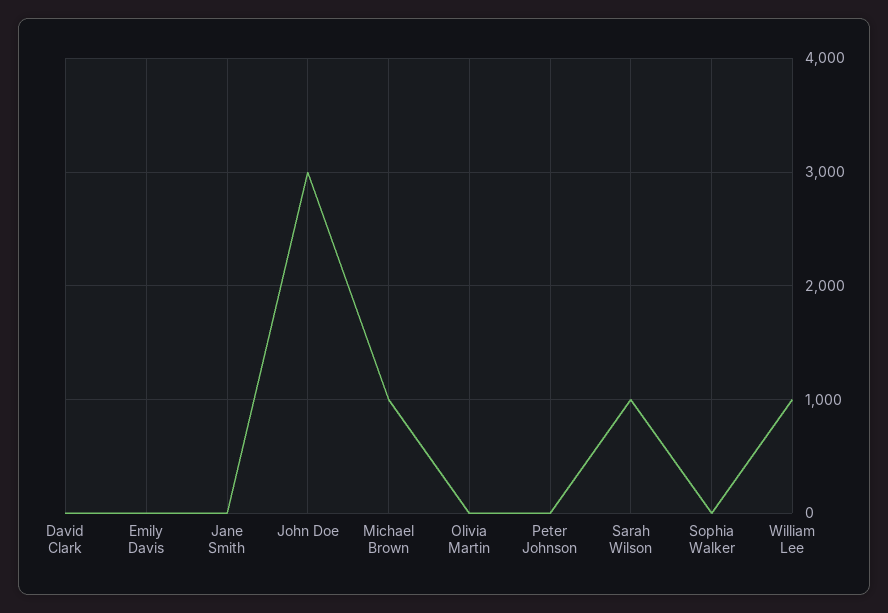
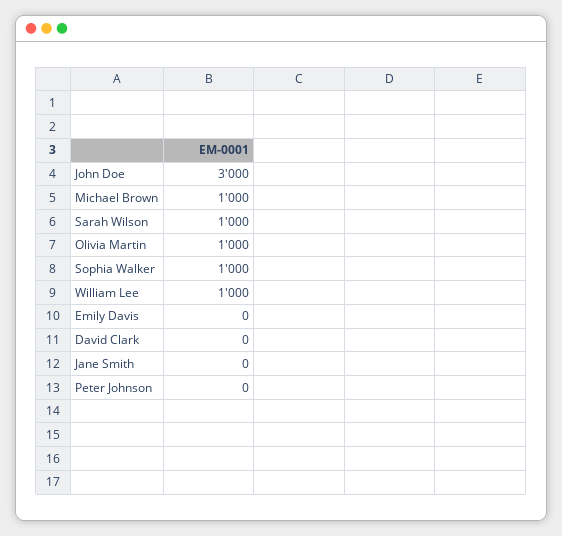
  {
    "David Clark": 0,
    "Emily Davis": 0,
    "Jane Smith": 0,
    "John Doe": 3000,
    "Michael Brown": 1000,
-   "Olivia Martin": 0,
+   "Olivia Martin": 1000,
    "Peter Johnson": 0,
    "Sarah Wilson": 1000,
-   "Sophia Walker": 0,
+   "Sophia Walker": 1000,
    "William Lee": 1000
  }

